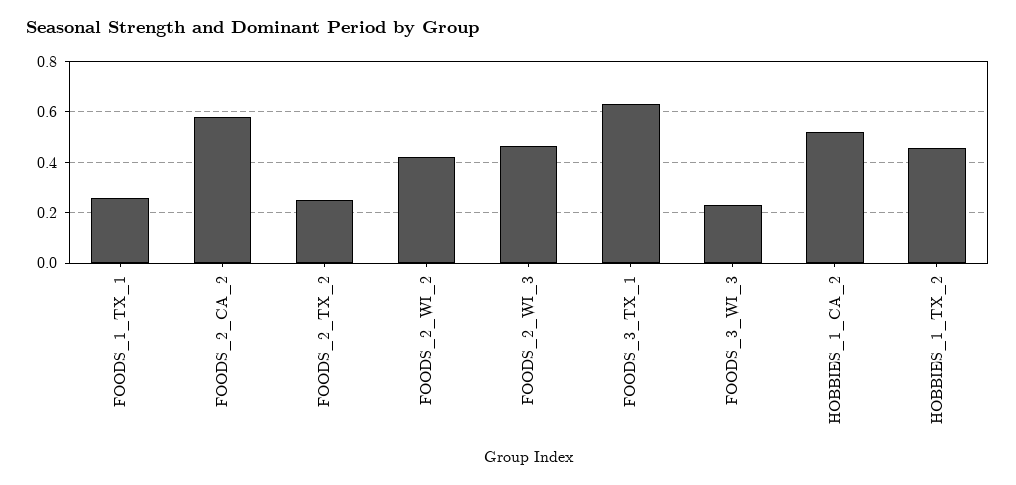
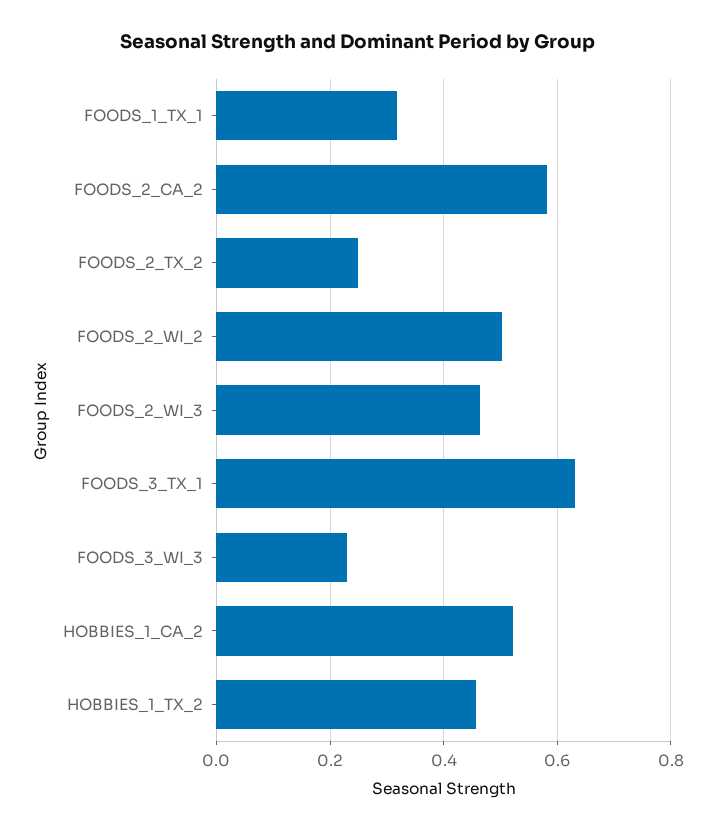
  {
-   "FOODS_1_TX_1": 0.25,
+   "FOODS_1_TX_1": 0.32,
    "FOODS_2_CA_2": 0.58,
    "FOODS_2_TX_2": 0.24,
-   "FOODS_2_WI_2": 0.425,
+   "FOODS_2_WI_2": 0.5,
    "FOODS_2_WI_3": 0.46,
    "FOODS_3_TX_1": 0.64,
    "FOODS_3_WI_3": 0.22,
    "HOBBIES_1_CA_2": 0.52,
    "HOBBIES_1_TX_2": 0.46
  }

